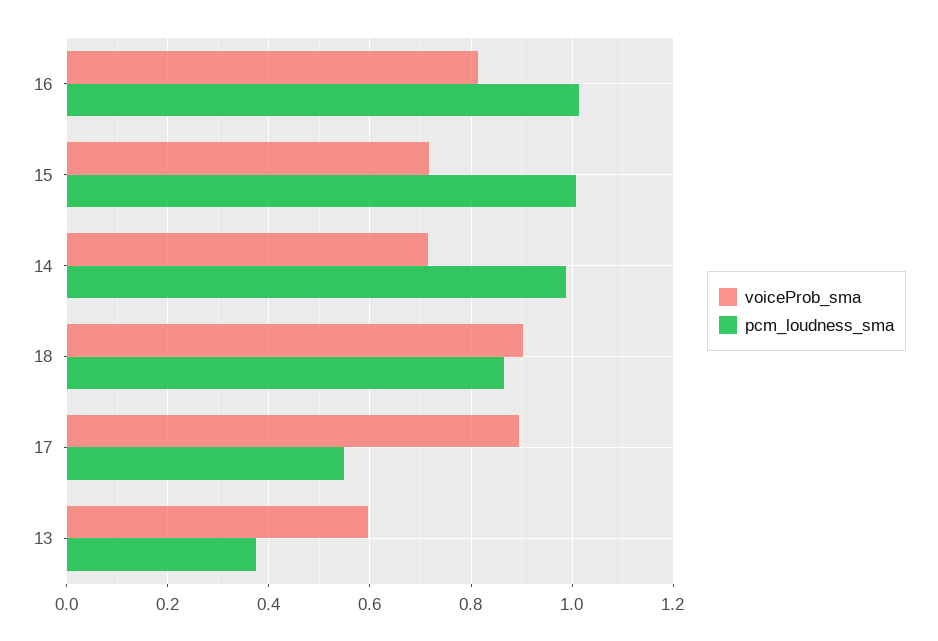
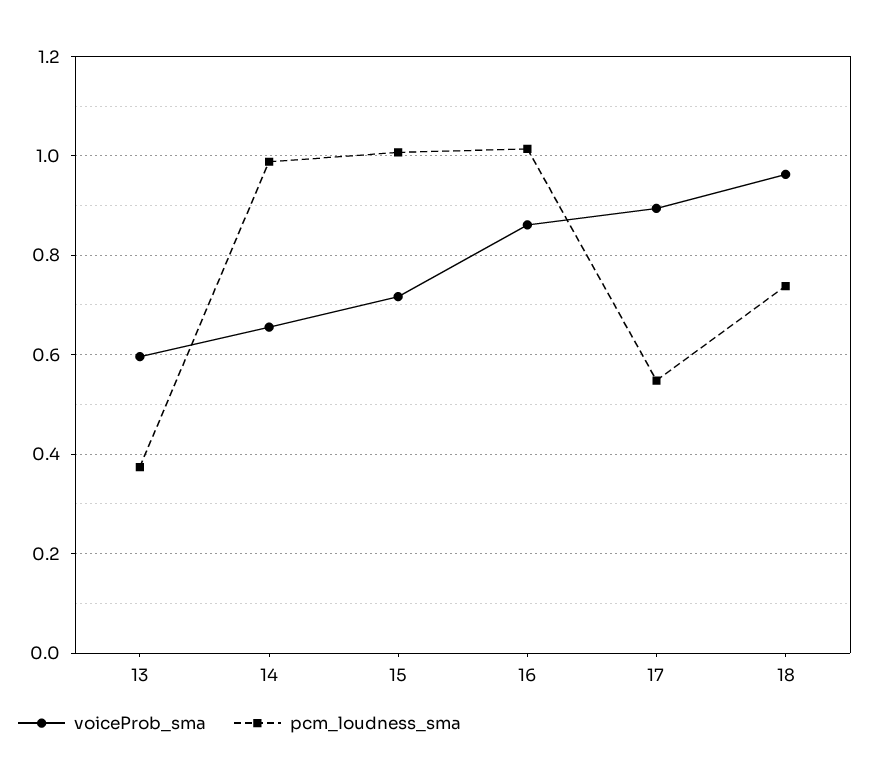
  {
    "voiceProb_sma": {
-     "16": 0.82,
+     "16": 0.86,
      "15": 0.72,
-     "14": 0.72,
+     "14": 0.66,
-     "18": 0.9,
+     "18": 0.96,
      "17": 0.9,
      "13": 0.6
    },
    "pcm_loudness_sma": {
      "16": 1.02,
      "15": 1,
      "14": 0.98,
-     "18": 0.86,
+     "18": 0.74,
      "17": 0.54,
      "13": 0.38
    }
  }

